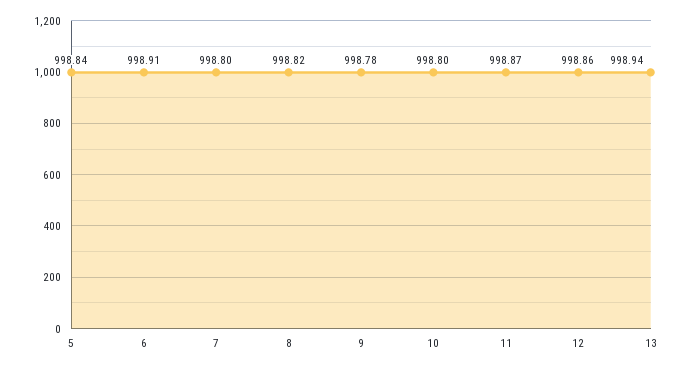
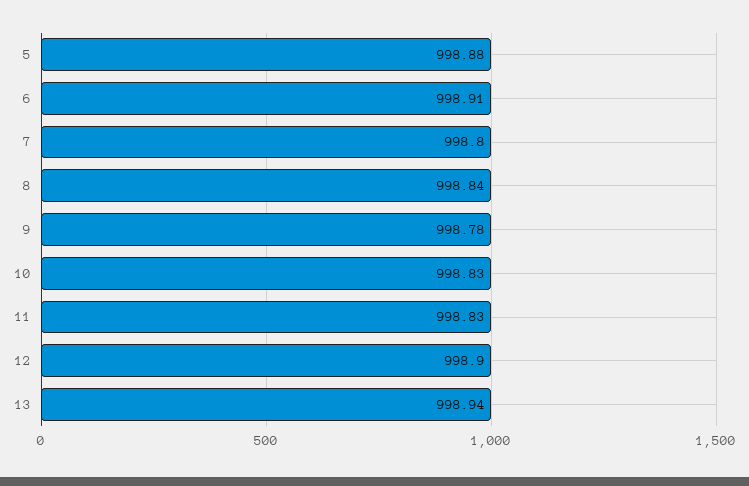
  {
-   "5": 998.84,
+   "5": 998.88,
    "6": 998.91,
    "7": 998.8,
-   "8": 998.82,
+   "8": 998.84,
    "9": 998.78,
-   "10": 998.8,
+   "10": 998.83,
-   "11": 998.87,
+   "11": 998.83,
-   "12": 998.86,
+   "12": 998.9,
    "13": 998.94
  }

